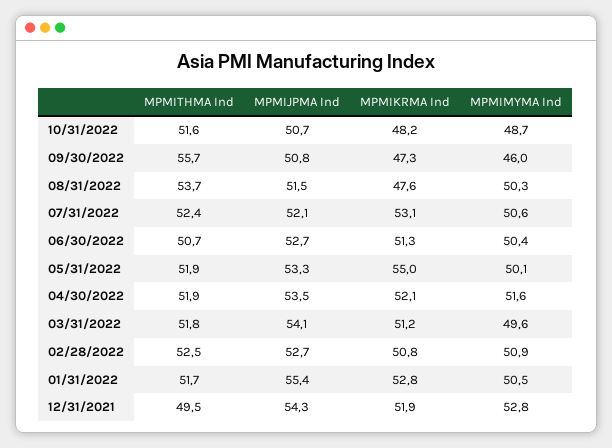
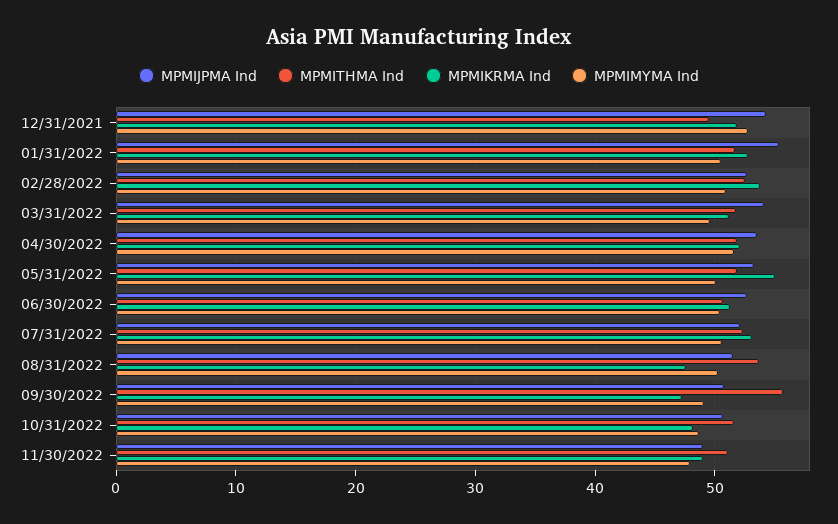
  {
    "MPMITHMA Ind": {
      "10/31/2022": 51.6,
      "09/30/2022": 55.7,
      "08/31/2022": 53.7,
      "07/31/2022": 52.4,
      "06/30/2022": 50.7,
      "05/31/2022": 51.9,
      "04/30/2022": 51.9,
      "03/31/2022": 51.8,
      "02/28/2022": 52.5,
      "01/31/2022": 51.7,
-     "12/31/2021": 49.5
+     "12/31/2021": 49.5,
+     "11/30/2022": 51
    },
    "MPMIJPMA Ind": {
      "10/31/2022": 50.7,
      "09/30/2022": 50.8,
      "08/31/2022": 51.5,
      "07/31/2022": 52.1,
      "06/30/2022": 52.7,
      "05/31/2022": 53.3,
      "04/30/2022": 53.5,
      "03/31/2022": 54.1,
      "02/28/2022": 52.7,
      "01/31/2022": 55.4,
-     "12/31/2021": 54.3
+     "12/31/2021": 54.3,
+     "11/30/2022": 49
    },
    "MPMIKRMA Ind": {
      "10/31/2022": 48.2,
      "09/30/2022": 47.3,
      "08/31/2022": 47.6,
      "07/31/2022": 53.1,
      "06/30/2022": 51.3,
      "05/31/2022": 55,
      "04/30/2022": 52.1,
      "03/31/2022": 51.2,
-     "02/28/2022": 50.8,
+     "02/28/2022": 54,
      "01/31/2022": 52.8,
-     "12/31/2021": 51.9
+     "12/31/2021": 51.9,
+     "11/30/2022": 49
    },
    "MPMIMYMA Ind": {
      "10/31/2022": 48.7,
-     "09/30/2022": 46,
+     "09/30/2022": 49,
      "08/31/2022": 50.3,
      "07/31/2022": 50.6,
      "06/30/2022": 50.4,
      "05/31/2022": 50.1,
      "04/30/2022": 51.6,
      "03/31/2022": 49.6,
      "02/28/2022": 50.9,
      "01/31/2022": 50.5,
-     "12/31/2021": 52.8
+     "12/31/2021": 52.8,
+     "11/30/2022": 48
    }
  }

